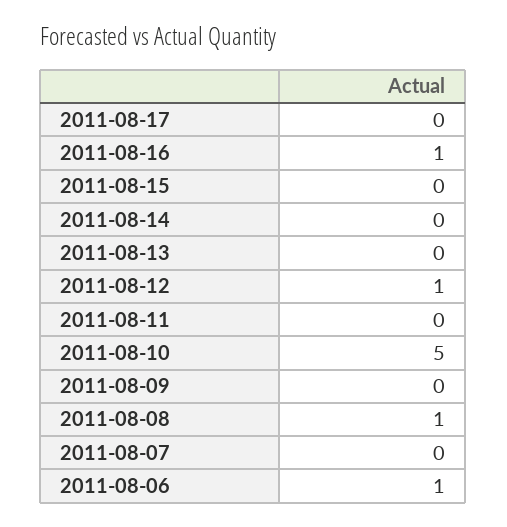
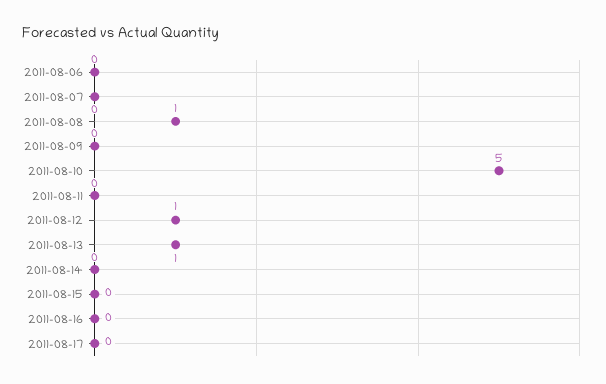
  {
    "2011-08-17": 0,
-   "2011-08-16": 1,
+   "2011-08-16": 0,
    "2011-08-15": 0,
    "2011-08-14": 0,
-   "2011-08-13": 0,
+   "2011-08-13": 1,
    "2011-08-12": 1,
    "2011-08-11": 0,
    "2011-08-10": 5,
    "2011-08-09": 0,
    "2011-08-08": 1,
    "2011-08-07": 0,
-   "2011-08-06": 1
+   "2011-08-06": 0
  }

